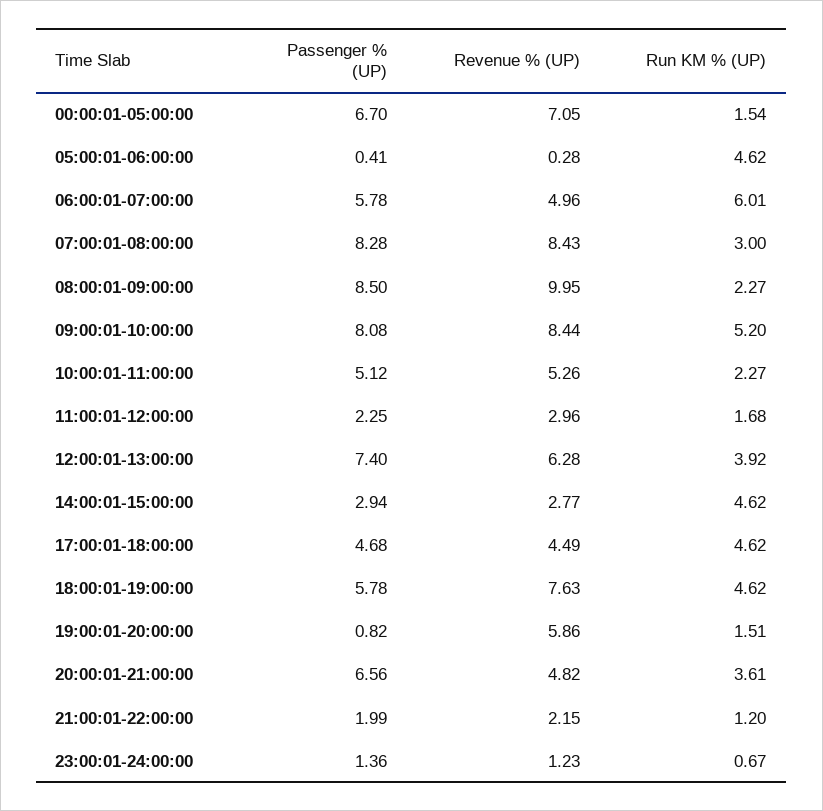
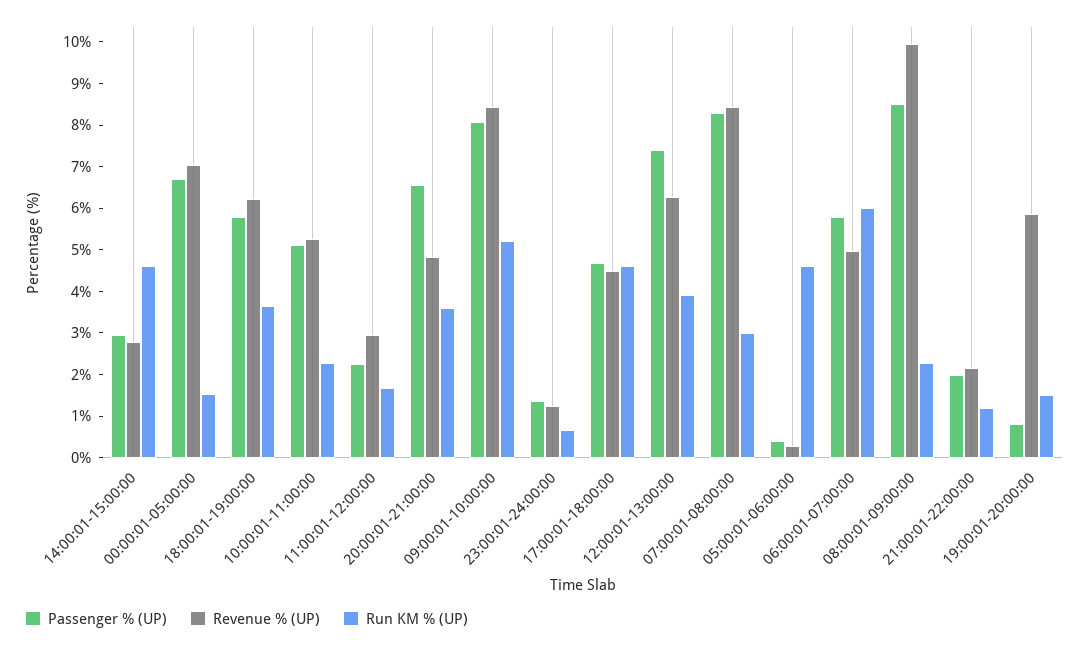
  {
    "Passenger % (UP)": {
      "00:00:01-05:00:00": 6.7,
      "05:00:01-06:00:00": 0.41,
      "06:00:01-07:00:00": 5.78,
      "07:00:01-08:00:00": 8.28,
      "08:00:01-09:00:00": 8.5,
      "09:00:01-10:00:00": 8.08,
      "10:00:01-11:00:00": 5.12,
      "11:00:01-12:00:00": 2.25,
      "12:00:01-13:00:00": 7.4,
      "14:00:01-15:00:00": 2.94,
      "17:00:01-18:00:00": 4.68,
      "18:00:01-19:00:00": 5.78,
      "19:00:01-20:00:00": 0.82,
      "20:00:01-21:00:00": 6.56,
      "21:00:01-22:00:00": 1.99,
      "23:00:01-24:00:00": 1.36
    },
    "Revenue % (UP)": {
      "00:00:01-05:00:00": 7.05,
      "05:00:01-06:00:00": 0.28,
      "06:00:01-07:00:00": 4.96,
      "07:00:01-08:00:00": 8.43,
      "08:00:01-09:00:00": 9.95,
      "09:00:01-10:00:00": 8.44,
      "10:00:01-11:00:00": 5.26,
      "11:00:01-12:00:00": 2.96,
      "12:00:01-13:00:00": 6.28,
      "14:00:01-15:00:00": 2.77,
      "17:00:01-18:00:00": 4.49,
-     "18:00:01-19:00:00": 7.63,
+     "18:00:01-19:00:00": 6.2,
      "19:00:01-20:00:00": 5.86,
      "20:00:01-21:00:00": 4.82,
      "21:00:01-22:00:00": 2.15,
      "23:00:01-24:00:00": 1.23
    },
    "Run KM % (UP)": {
      "00:00:01-05:00:00": 1.54,
      "05:00:01-06:00:00": 4.62,
      "06:00:01-07:00:00": 6.01,
      "07:00:01-08:00:00": 3,
      "08:00:01-09:00:00": 2.27,
      "09:00:01-10:00:00": 5.2,
      "10:00:01-11:00:00": 2.27,
      "11:00:01-12:00:00": 1.68,
      "12:00:01-13:00:00": 3.92,
      "14:00:01-15:00:00": 4.62,
      "17:00:01-18:00:00": 4.62,
-     "18:00:01-19:00:00": 4.62,
+     "18:00:01-19:00:00": 3.6,
      "19:00:01-20:00:00": 1.51,
      "20:00:01-21:00:00": 3.61,
      "21:00:01-22:00:00": 1.2,
      "23:00:01-24:00:00": 0.67
    }
  }

